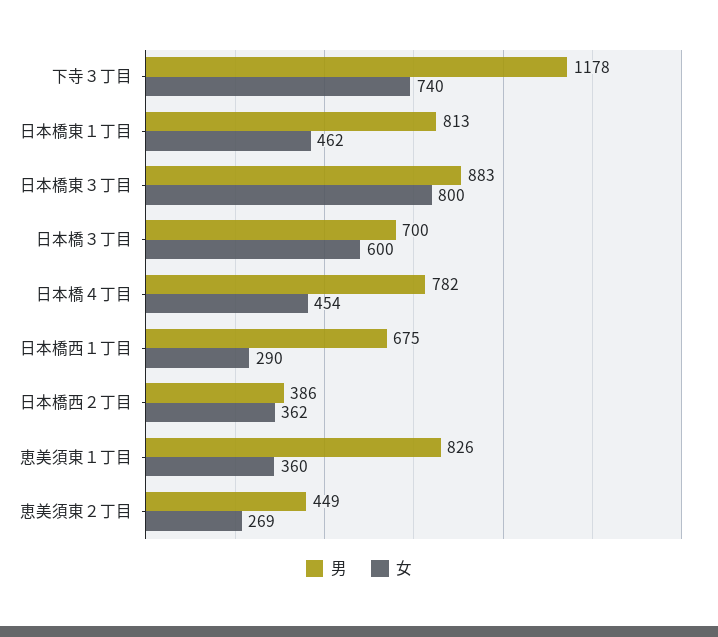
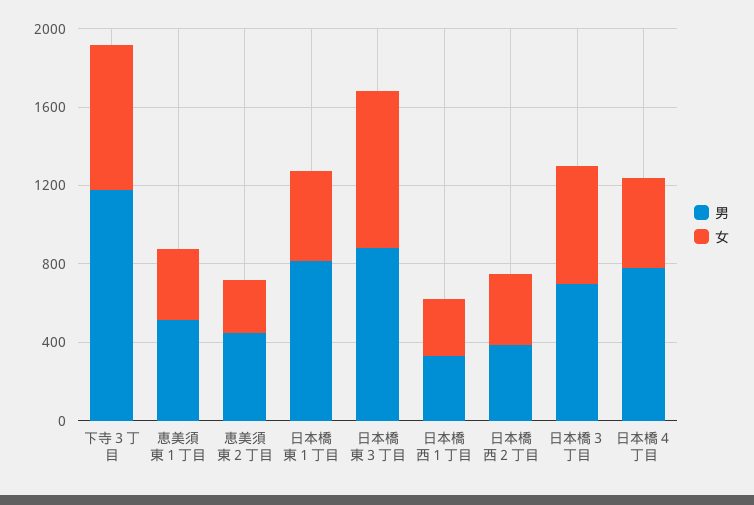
  {
    "男": {
      "下寺３丁目": 1178,
      "日本橋東１丁目": 813,
      "日本橋東３丁目": 883,
      "日本橋３丁目": 700,
      "日本橋４丁目": 782,
-     "日本橋西１丁目": 675,
+     "日本橋西１丁目": 300,
      "日本橋西２丁目": 386,
-     "恵美須東１丁目": 826,
+     "恵美須東１丁目": 500,
      "恵美須東２丁目": 449
    },
    "女": {
      "下寺３丁目": 740,
      "日本橋東１丁目": 462,
      "日本橋東３丁目": 800,
      "日本橋３丁目": 600,
      "日本橋４丁目": 454,
      "日本橋西１丁目": 290,
      "日本橋西２丁目": 362,
      "恵美須東１丁目": 360,
      "恵美須東２丁目": 269
    }
  }

